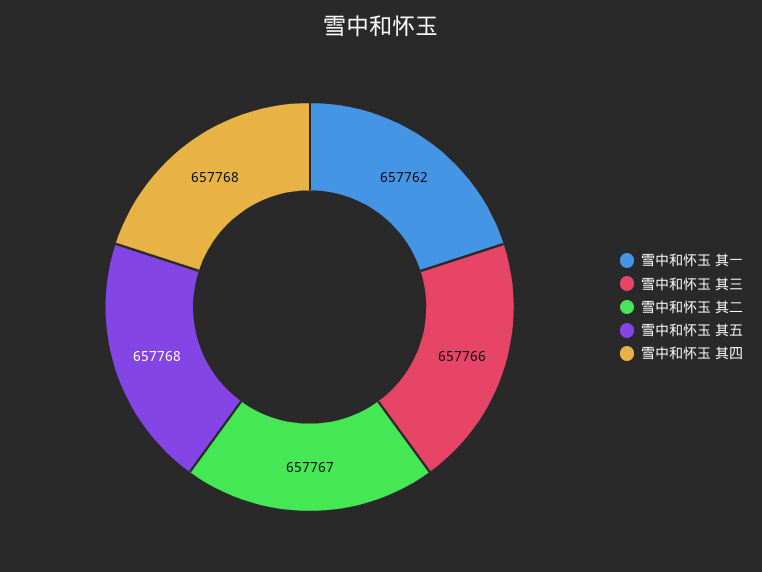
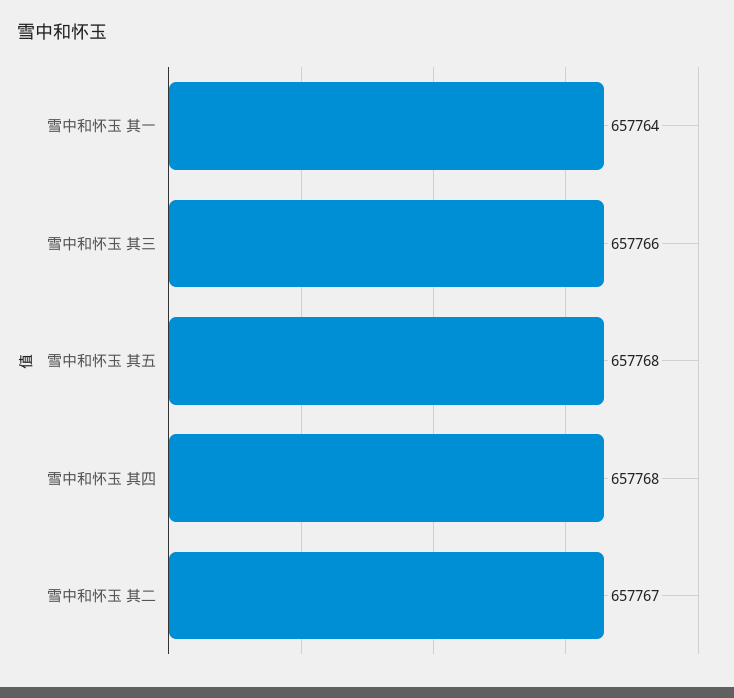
  {
-   "雪中和怀玉 其一": 657762,
+   "雪中和怀玉 其一": 657764,
    "雪中和怀玉 其三": 657766,
    "雪中和怀玉 其二": 657767,
    "雪中和怀玉 其五": 657768,
    "雪中和怀玉 其四": 657768
  }

